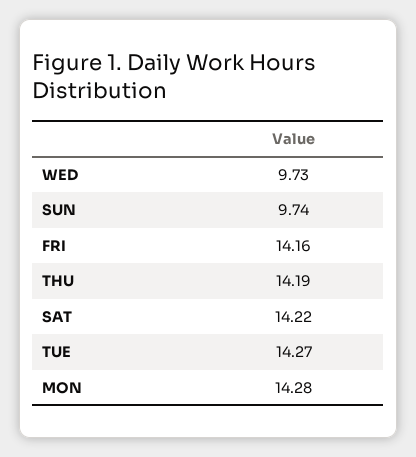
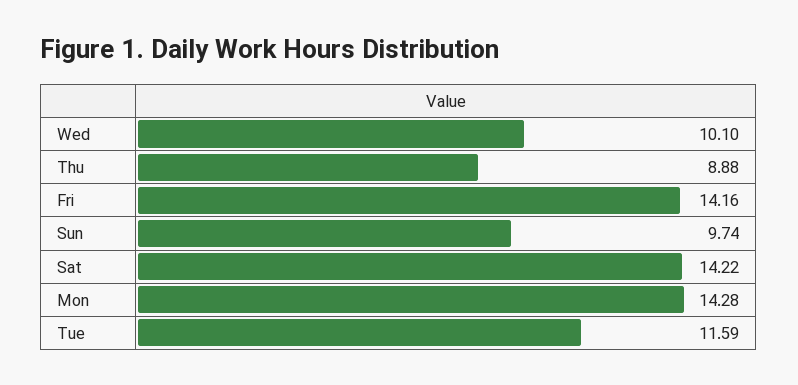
  {
-   "WED": 9.73,
+   "WED": 10.1,
    "SUN": 9.74,
    "FRI": 14.16,
-   "THU": 14.19,
+   "THU": 8.88,
    "SAT": 14.22,
-   "TUE": 14.27,
+   "TUE": 11.59,
    "MON": 14.28
  }

